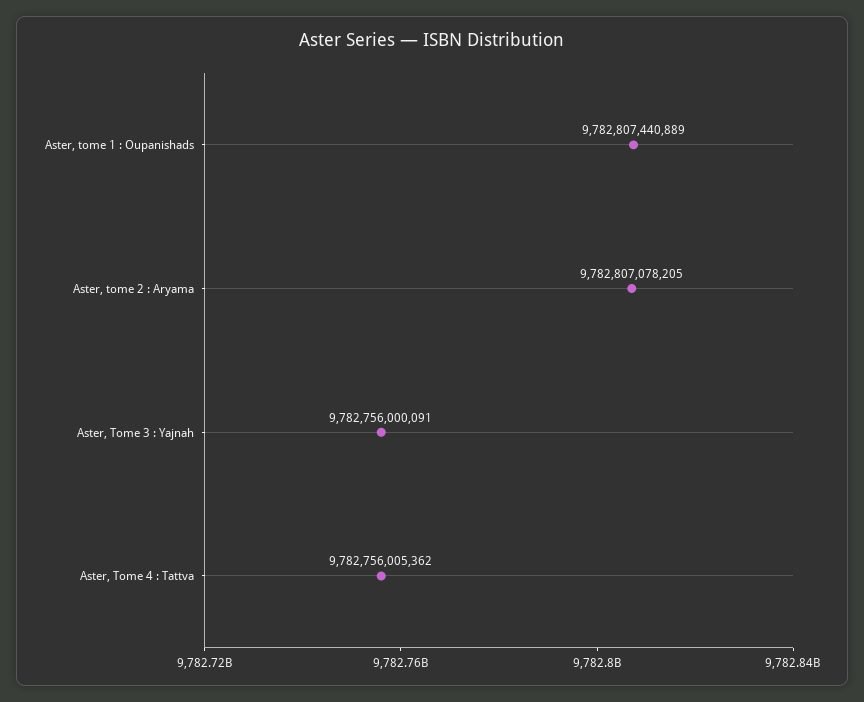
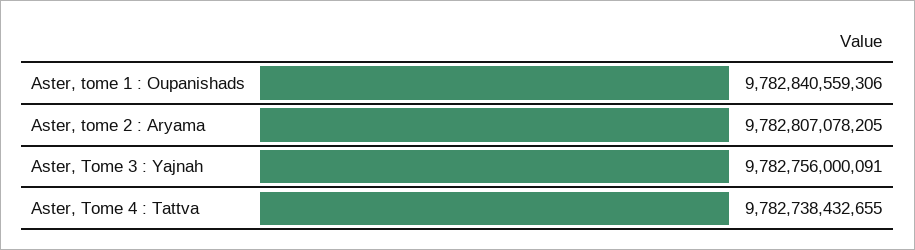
  {
-   "Aster, tome 1 : Oupanishads": 9782807440889,
+   "Aster, tome 1 : Oupanishads": 9782840559306,
    "Aster, tome 2 : Aryama": 9782807078205,
    "Aster, Tome 3 : Yajnah": 9782756000091,
-   "Aster, Tome 4 : Tattva": 9782756005362
+   "Aster, Tome 4 : Tattva": 9782738432655
  }

